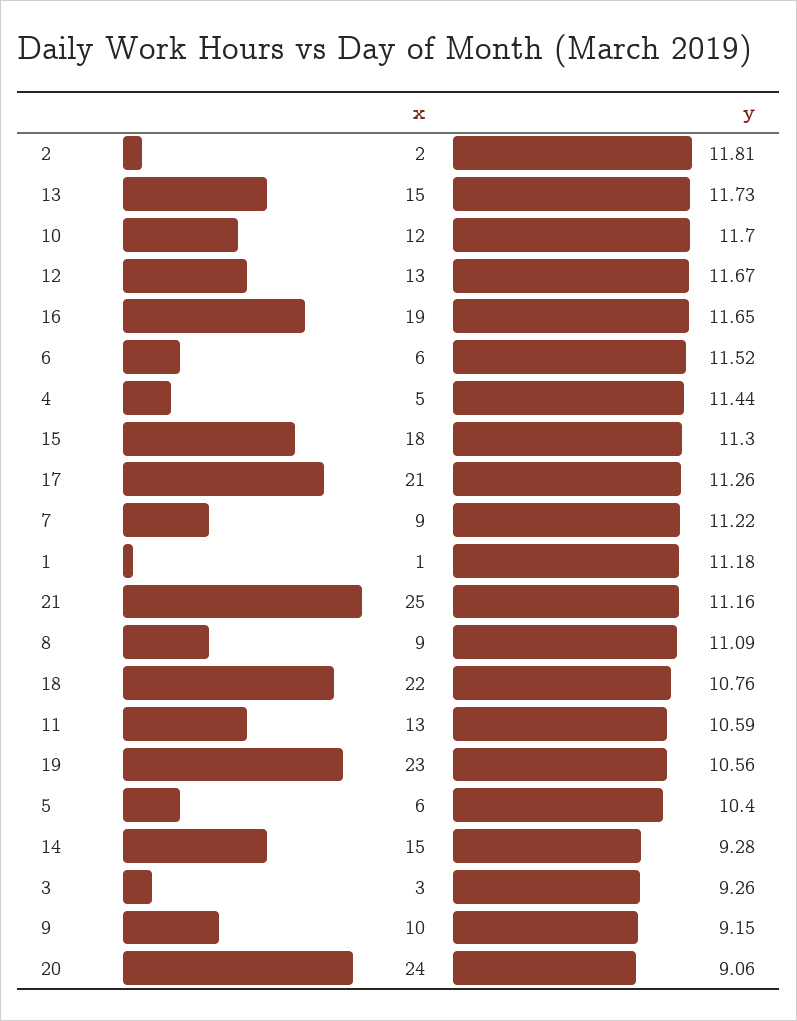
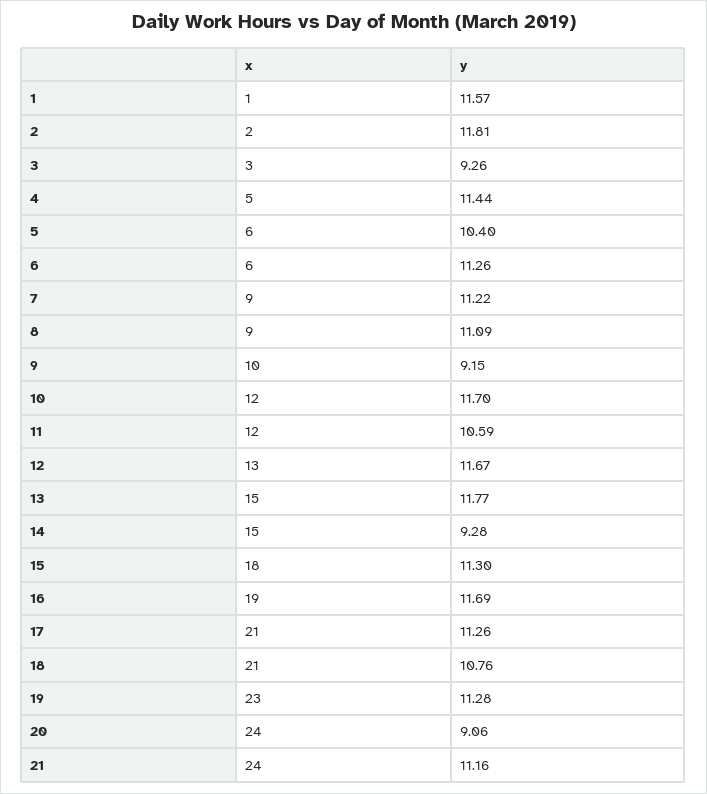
  {
    "x": {
      "2": 2,
      "13": 15,
      "10": 12,
      "12": 13,
      "16": 19,
      "6": 6,
      "4": 5,
      "15": 18,
      "17": 21,
      "7": 9,
      "1": 1,
-     "21": 25,
+     "21": 24,
      "8": 9,
-     "18": 22,
+     "18": 21,
-     "11": 13,
+     "11": 12,
      "19": 23,
      "5": 6,
      "14": 15,
      "3": 3,
      "9": 10,
      "20": 24
    },
    "y": {
      "2": 11.81,
-     "13": 11.73,
+     "13": 11.77,
      "10": 11.7,
      "12": 11.67,
-     "16": 11.65,
+     "16": 11.69,
-     "6": 11.52,
+     "6": 11.26,
      "4": 11.44,
      "15": 11.3,
      "17": 11.26,
      "7": 11.22,
-     "1": 11.18,
+     "1": 11.57,
      "21": 11.16,
      "8": 11.09,
      "18": 10.76,
      "11": 10.59,
-     "19": 10.56,
+     "19": 11.28,
      "5": 10.4,
      "14": 9.28,
      "3": 9.26,
      "9": 9.15,
      "20": 9.06
    }
  }

